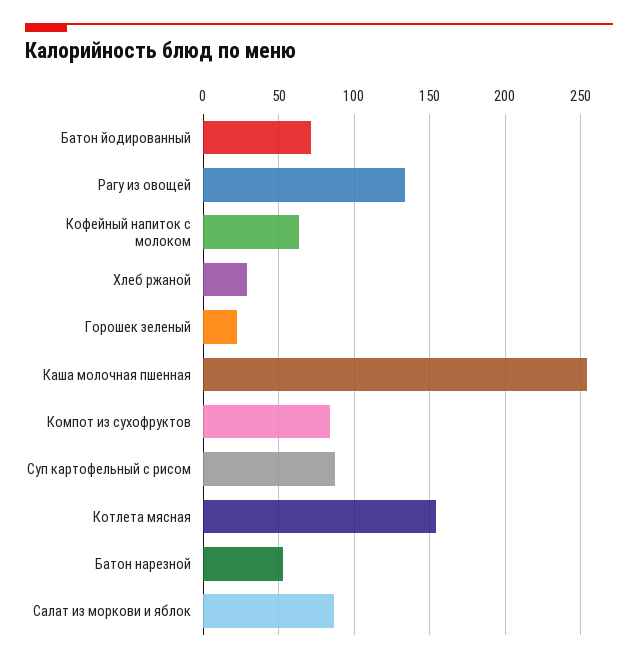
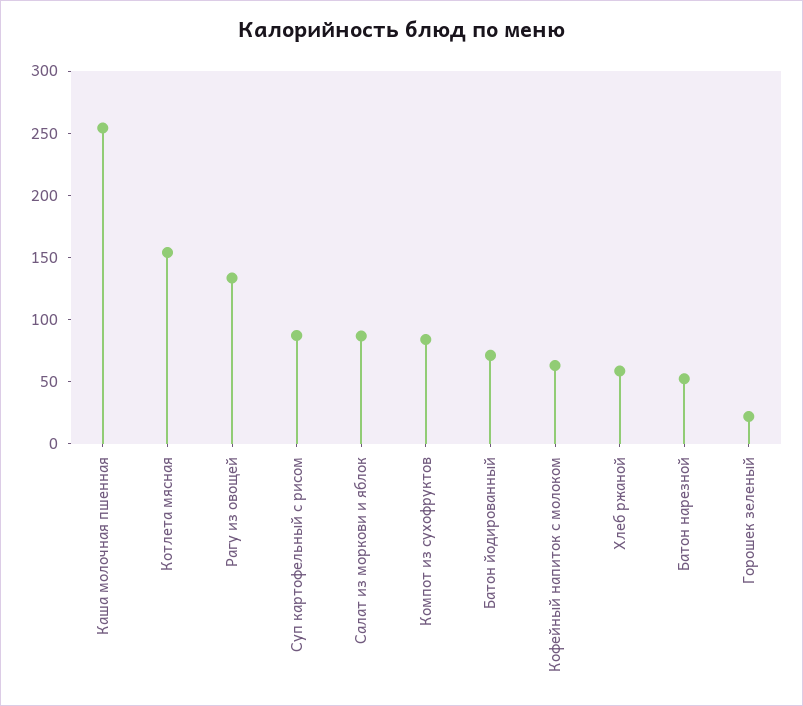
  {
    "Батон йодированный": 70,
    "Рагу из овощей": 135,
    "Кофейный напиток с молоком": 65,
-   "Хлеб ржаной": 30,
+   "Хлеб ржаной": 60,
    "Горошек зеленый": 20,
    "Каша молочная пшенная": 255,
    "Компот из сухофруктов": 85,
    "Суп картофельный с рисом": 85,
    "Котлета мясная": 155,
    "Батон нарезной": 50,
    "Салат из моркови и яблок": 85
  }

